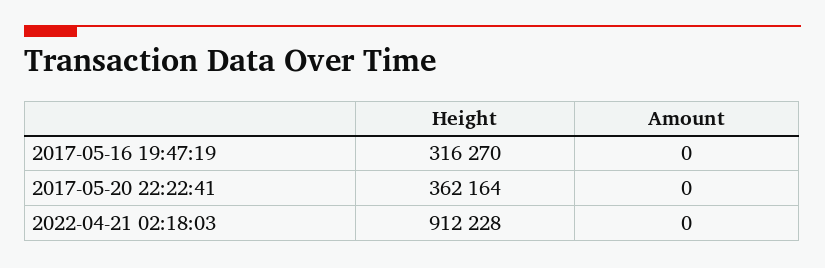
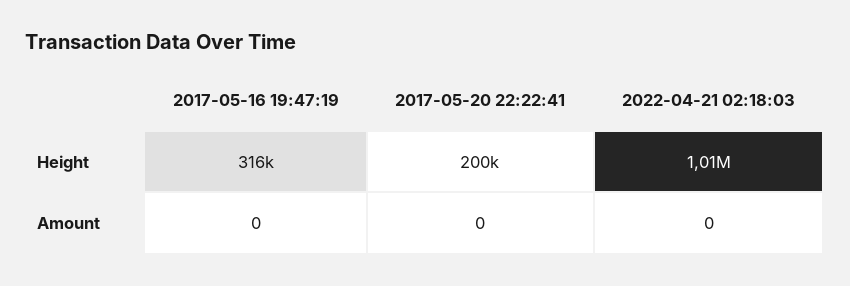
  {
    "Height": {
      "2017-05-16 19:47:19": 316270,
-     "2017-05-20 22:22:41": 362164,
+     "2017-05-20 22:22:41": 200000,
-     "2022-04-21 02:18:03": 912228
+     "2022-04-21 02:18:03": 1010000
    },
    "Amount": {
      "2017-05-16 19:47:19": 0,
      "2017-05-20 22:22:41": 0,
      "2022-04-21 02:18:03": 0
    }
  }

